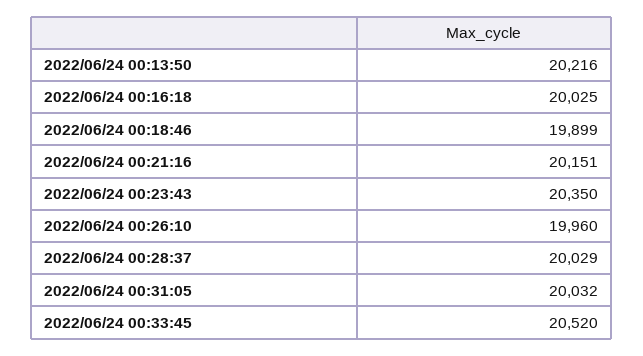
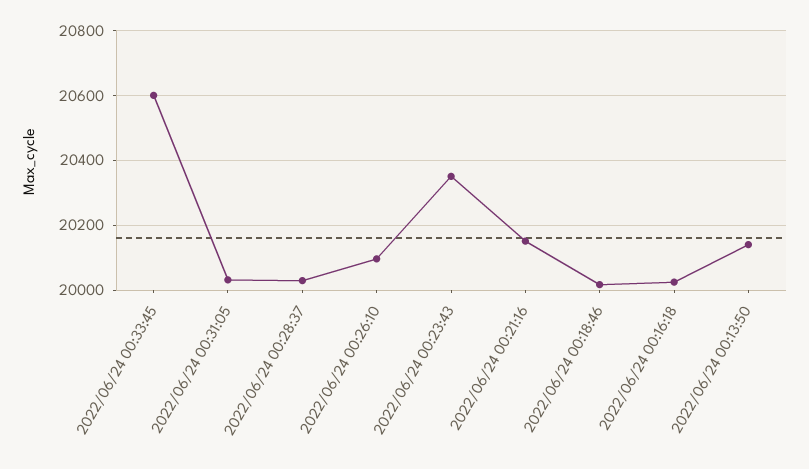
  {
-   "2022/06/24 00:13:50": 20216,
+   "2022/06/24 00:13:50": 20140,
    "2022/06/24 00:16:18": 20025,
-   "2022/06/24 00:18:46": 19899,
+   "2022/06/24 00:18:46": 20020,
    "2022/06/24 00:21:16": 20151,
    "2022/06/24 00:23:43": 20350,
-   "2022/06/24 00:26:10": 19960,
+   "2022/06/24 00:26:10": 20100,
    "2022/06/24 00:28:37": 20029,
    "2022/06/24 00:31:05": 20032,
-   "2022/06/24 00:33:45": 20520
+   "2022/06/24 00:33:45": 20600
  }

